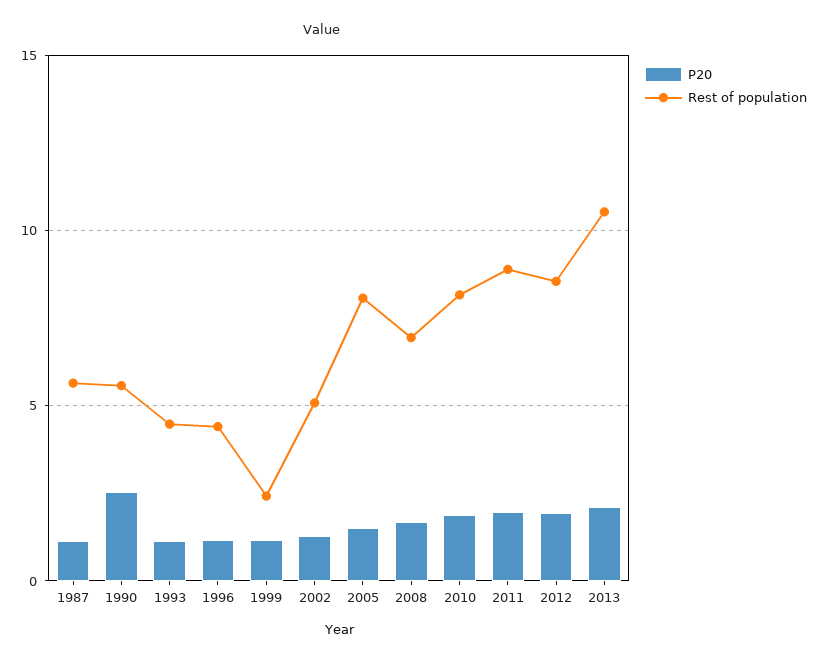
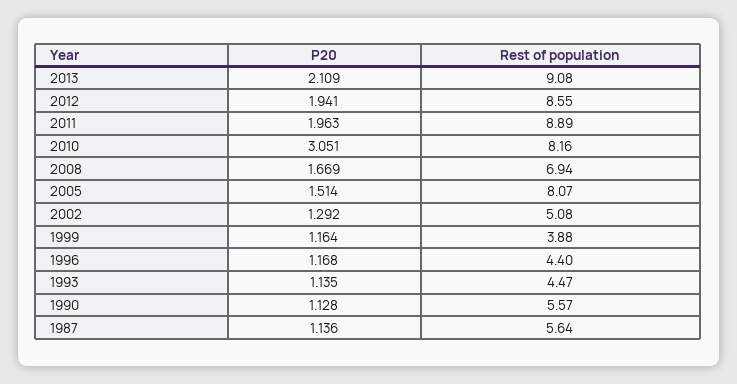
  {
    "P20": {
      "1987": 1.136,
-     "1990": 2.5,
+     "1990": 1.128,
      "1993": 1.135,
      "1996": 1.168,
      "1999": 1.164,
      "2002": 1.292,
      "2005": 1.514,
      "2008": 1.669,
-     "2010": 2,
+     "2010": 3.051,
      "2011": 1.963,
      "2012": 1.941,
      "2013": 2.109
    },
    "Rest of population": {
      "1987": 5.64,
      "1990": 5.57,
      "1993": 4.47,
      "1996": 4.4,
-     "1999": 2.5,
+     "1999": 3.88,
      "2002": 5.08,
      "2005": 8.07,
      "2008": 6.94,
      "2010": 8.16,
      "2011": 8.89,
      "2012": 8.55,
-     "2013": 10.5
+     "2013": 9.08
    }
  }

